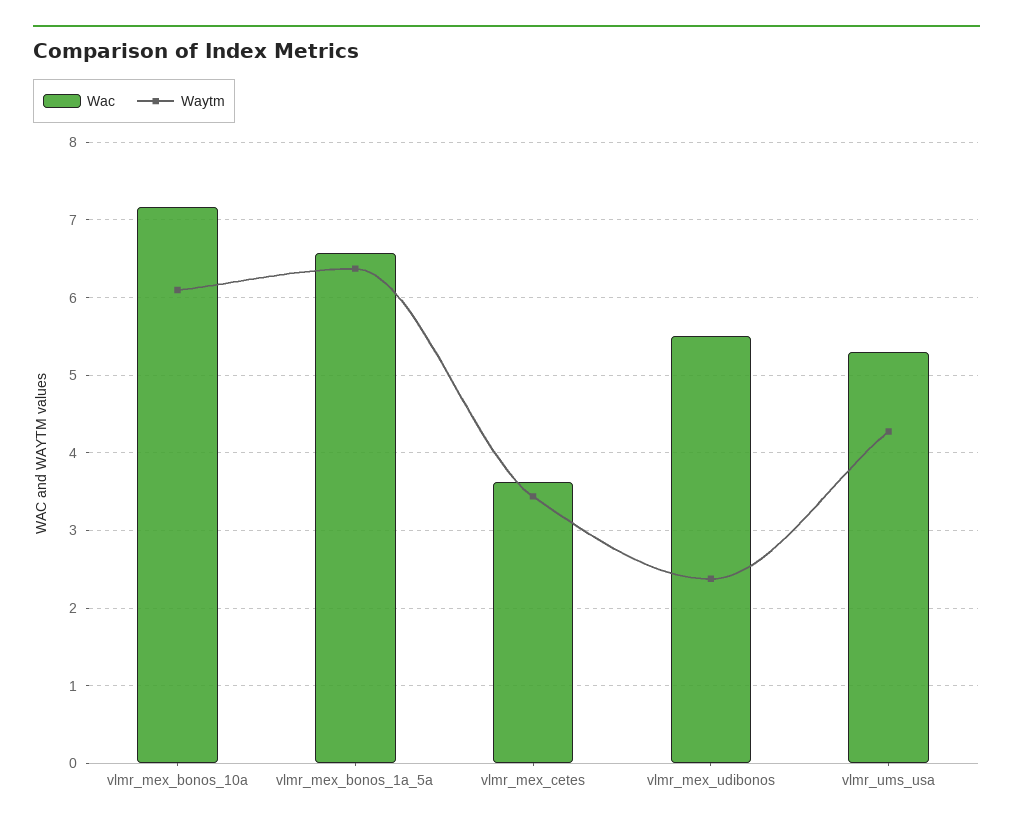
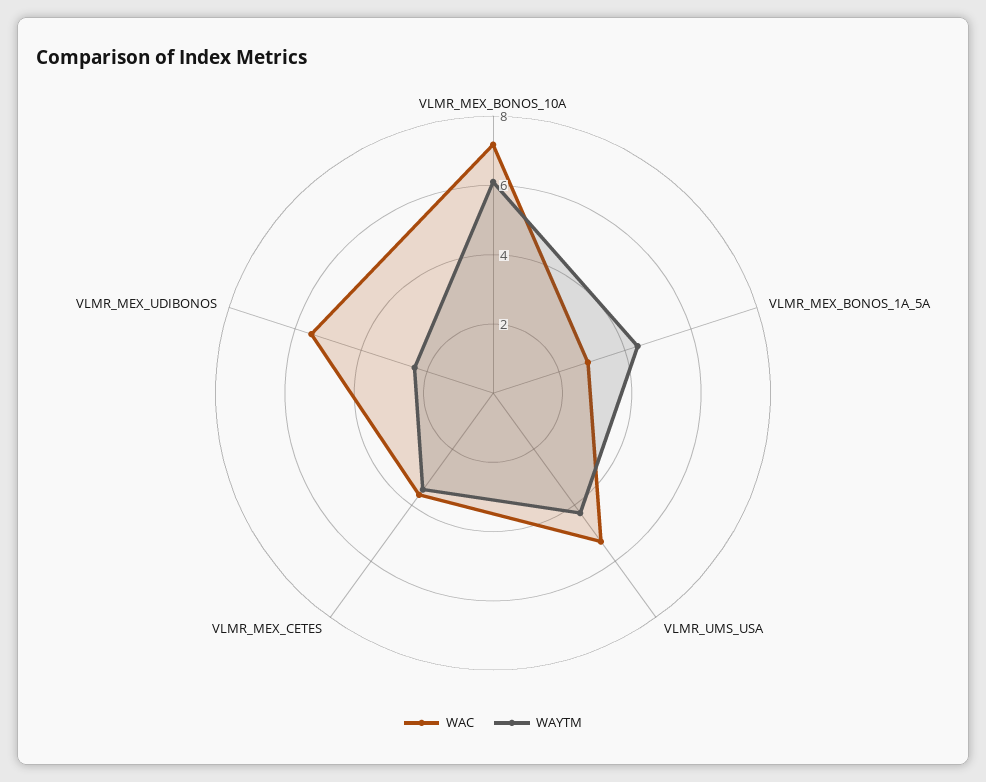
  {
    "Wac": {
      "vlmr_mex_bonos_10a": 7.2,
-     "vlmr_mex_bonos_1a_5a": 6.6,
+     "vlmr_mex_bonos_1a_5a": 3,
      "vlmr_mex_cetes": 3.6,
      "vlmr_mex_udibonos": 5.5,
      "vlmr_ums_usa": 5.3
    },
    "Waytm": {
      "vlmr_mex_bonos_10a": 6.1,
-     "vlmr_mex_bonos_1a_5a": 6.4,
+     "vlmr_mex_bonos_1a_5a": 4.5,
      "vlmr_mex_cetes": 3.4,
      "vlmr_mex_udibonos": 2.4,
      "vlmr_ums_usa": 4.3
    }
  }

